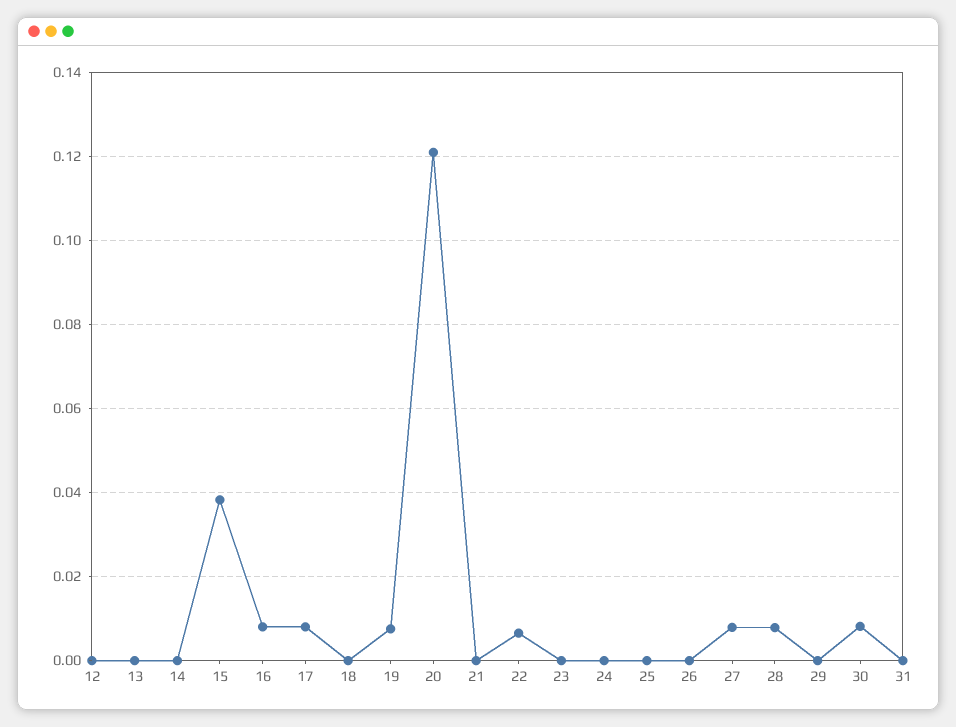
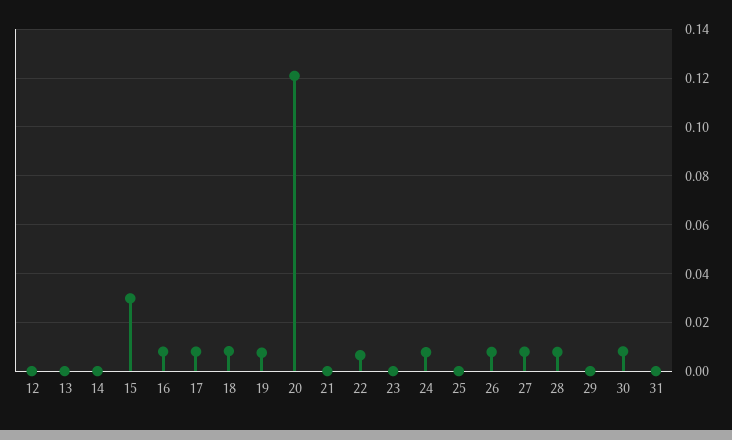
  {
    "12": 0,
    "13": 0,
    "14": 0,
-   "15": 0.038,
+   "15": 0.03,
    "16": 0.008,
    "17": 0.008,
-   "18": 0,
+   "18": 0.0075,
    "19": 0.008,
    "20": 0.12,
    "21": 0,
    "22": 0.006,
    "23": 0,
-   "24": 0,
+   "24": 0.0075,
    "25": 0,
-   "26": 0,
+   "26": 0.0075,
    "27": 0.008,
    "28": 0.008,
    "29": 0,
    "30": 0.008,
    "31": 0
  }

